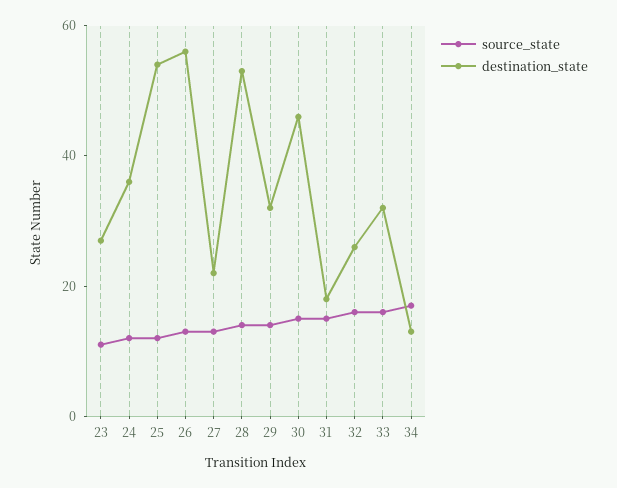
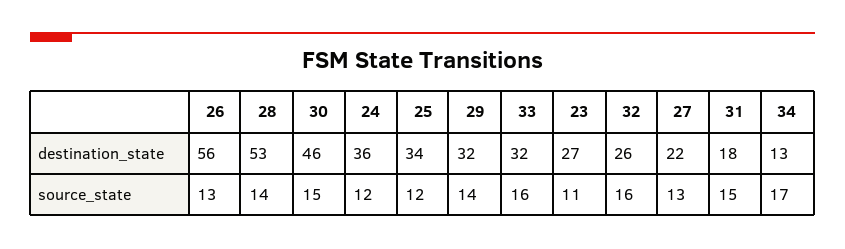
  {
    "source_state": {
      "23": 11,
      "24": 12,
      "25": 12,
      "26": 13,
      "27": 13,
      "28": 14,
      "29": 14,
      "30": 15,
      "31": 15,
      "32": 16,
      "33": 16,
      "34": 17
    },
    "destination_state": {
      "23": 27,
      "24": 36,
-     "25": 55,
+     "25": 34,
      "26": 56,
      "27": 22,
      "28": 53,
      "29": 32,
      "30": 46,
      "31": 18,
      "32": 26,
      "33": 32,
      "34": 13
    }
  }

